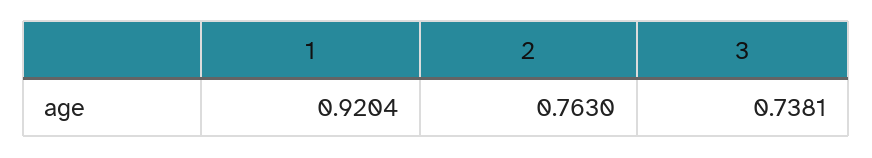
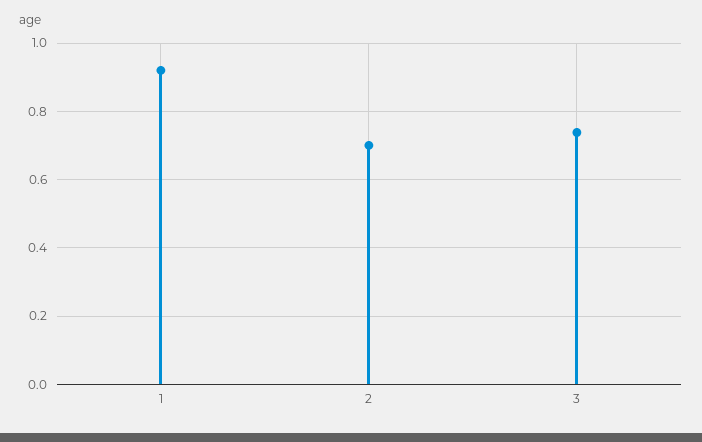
  {
    "1": 0.9204,
-   "2": 0.763,
+   "2": 0.7,
    "3": 0.7381
  }

